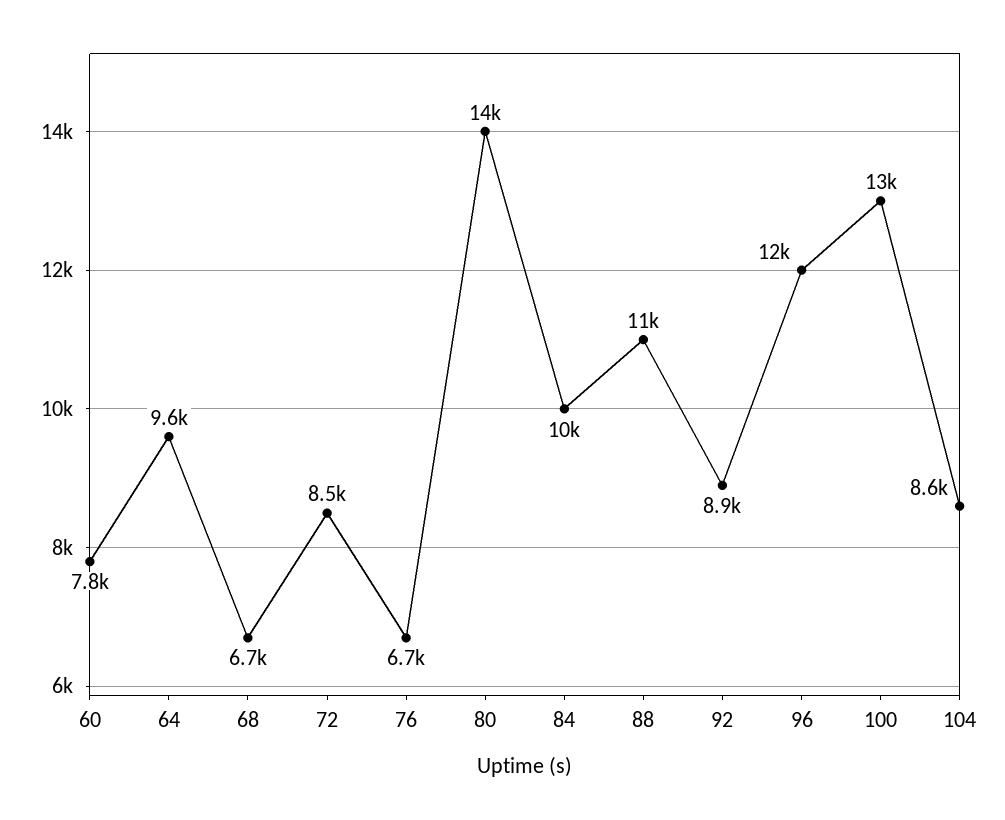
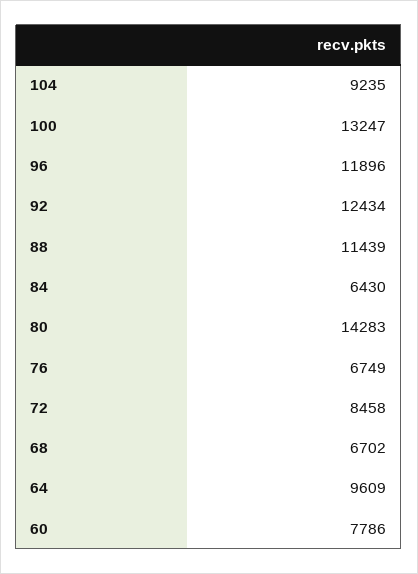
  {
    "60": 7786,
    "64": 9609,
    "68": 6702,
    "72": 8458,
    "76": 6749,
    "80": 14283,
-   "84": 10000,
+   "84": 6430,
    "88": 11439,
-   "92": 8900,
+   "92": 12434,
    "96": 11896,
    "100": 13247,
-   "104": 8600
+   "104": 9235
  }

